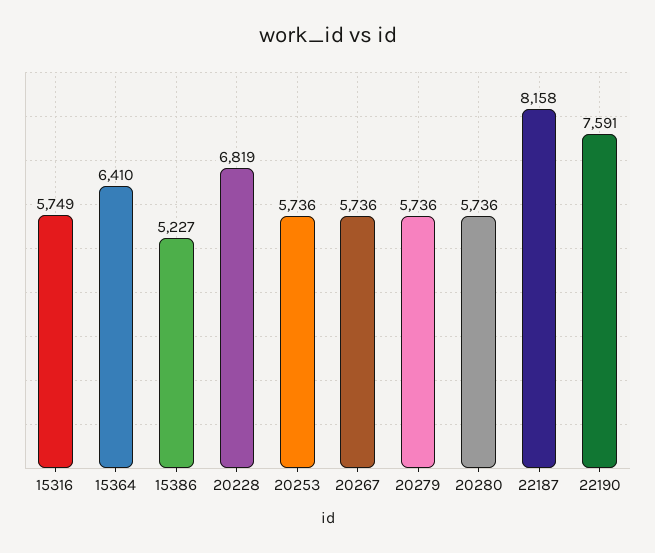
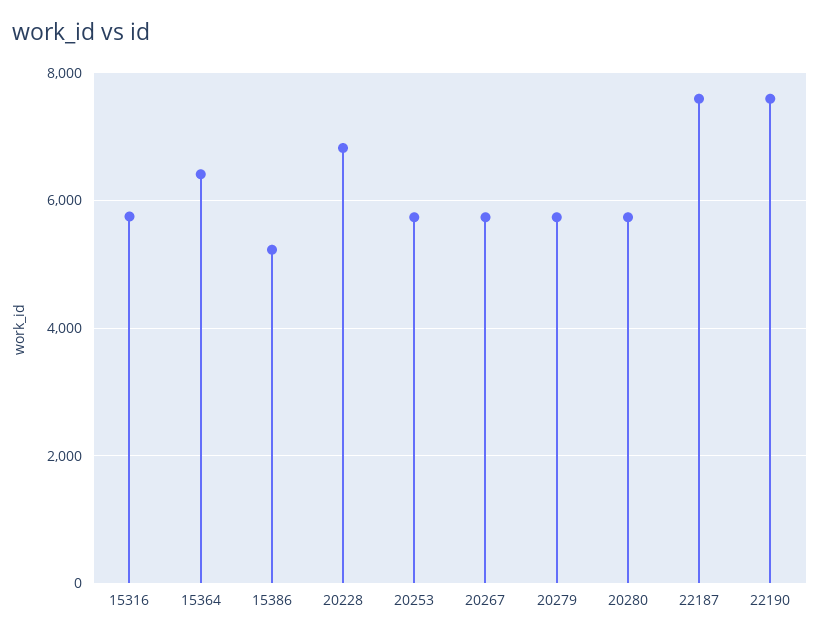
  {
    "15316": 5749,
    "15364": 6410,
    "15386": 5227,
    "20228": 6819,
    "20253": 5736,
    "20267": 5736,
    "20279": 5736,
    "20280": 5736,
-   "22187": 8158,
+   "22187": 7600,
    "22190": 7591
  }

